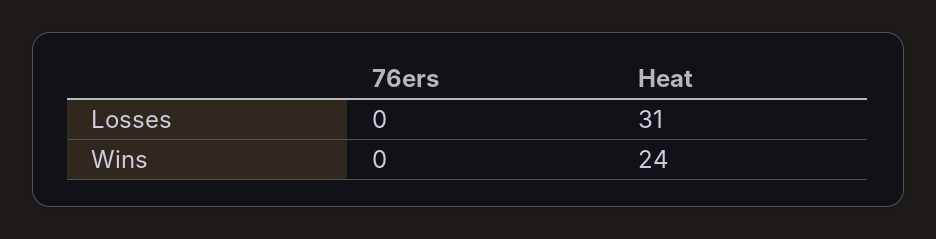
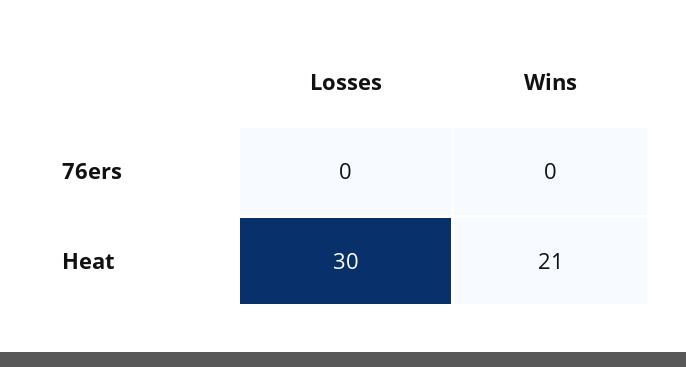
  {
    "76ers": {
      "Losses": 0,
      "Wins": 0
    },
    "Heat": {
-     "Losses": 31,
+     "Losses": 30,
-     "Wins": 24
+     "Wins": 21
    }
  }

